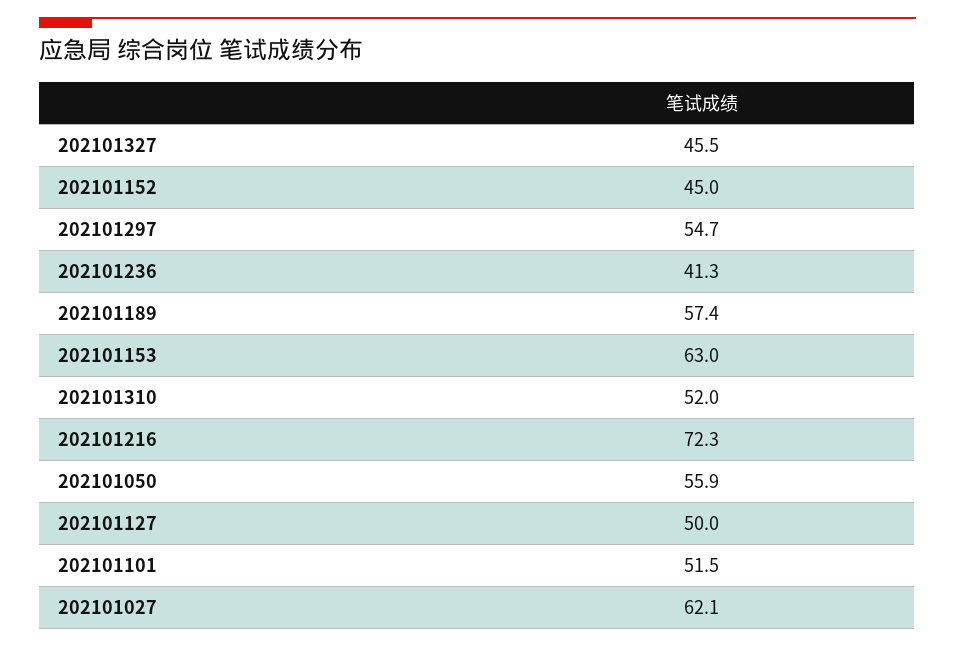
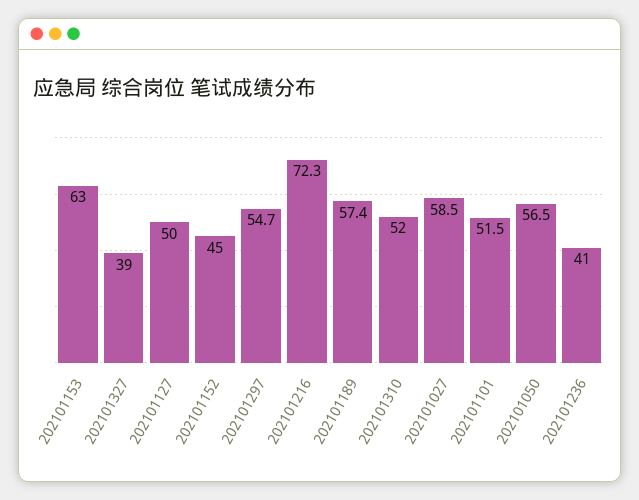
  {
-   "202101327": 45.5,
+   "202101327": 39,
    "202101152": 45,
    "202101297": 54.7,
-   "202101236": 41.3,
+   "202101236": 41,
    "202101189": 57.4,
    "202101153": 63,
    "202101310": 52,
    "202101216": 72.3,
-   "202101050": 55.9,
+   "202101050": 56.5,
    "202101127": 50,
    "202101101": 51.5,
-   "202101027": 62.1
+   "202101027": 58.5
  }

